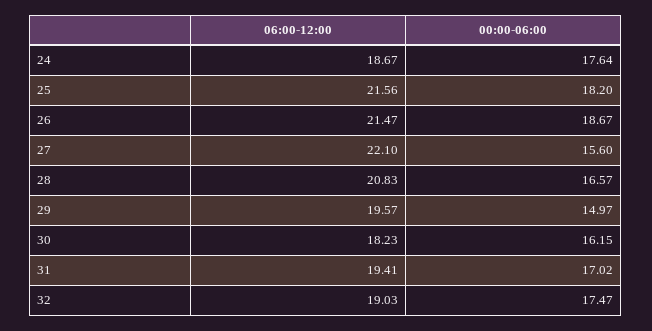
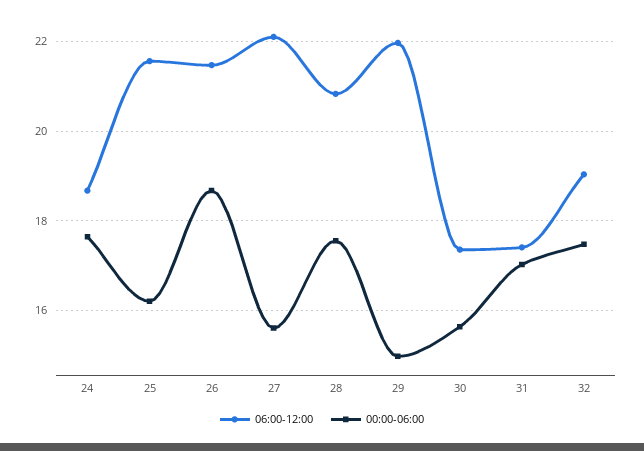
  {
    "06:00-12:00": {
      "24": 18.67,
      "25": 21.56,
      "26": 21.47,
      "27": 22.1,
      "28": 20.83,
-     "29": 19.57,
+     "29": 22,
-     "30": 18.23,
+     "30": 17.4,
-     "31": 19.41,
+     "31": 17.4,
      "32": 19.03
    },
    "00:00-06:00": {
      "24": 17.64,
-     "25": 18.2,
+     "25": 16.2,
      "26": 18.67,
      "27": 15.6,
-     "28": 16.57,
+     "28": 17.6,
      "29": 14.97,
-     "30": 16.15,
+     "30": 15.6,
      "31": 17.02,
      "32": 17.47
    }
  }

